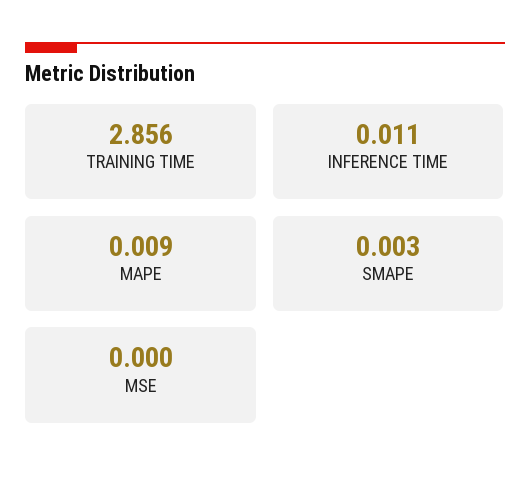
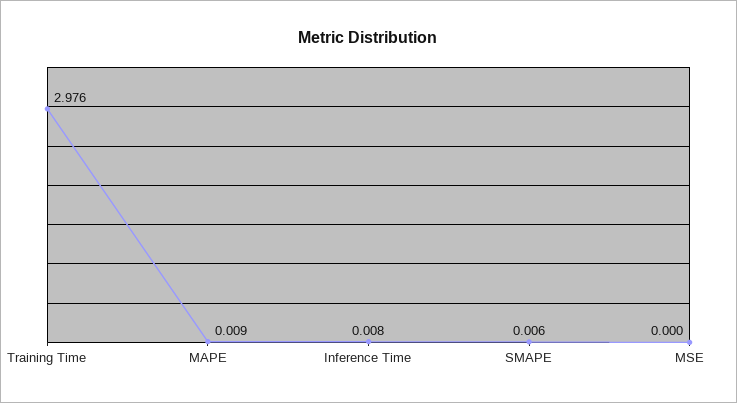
  {
-   "TRAINING TIME": 2.856,
+   "TRAINING TIME": 2.976,
-   "INFERENCE TIME": 0.011,
+   "INFERENCE TIME": 0.008,
    "MAPE": 0.009,
-   "SMAPE": 0.003,
+   "SMAPE": 0.006,
    "MSE": 0
  }

